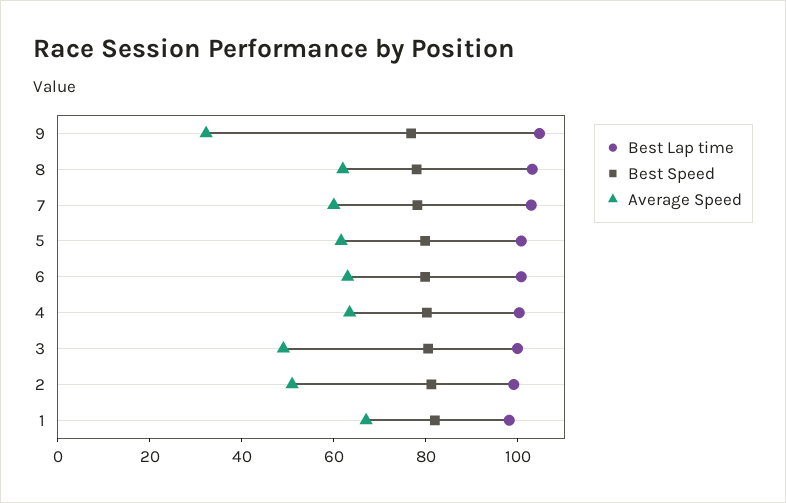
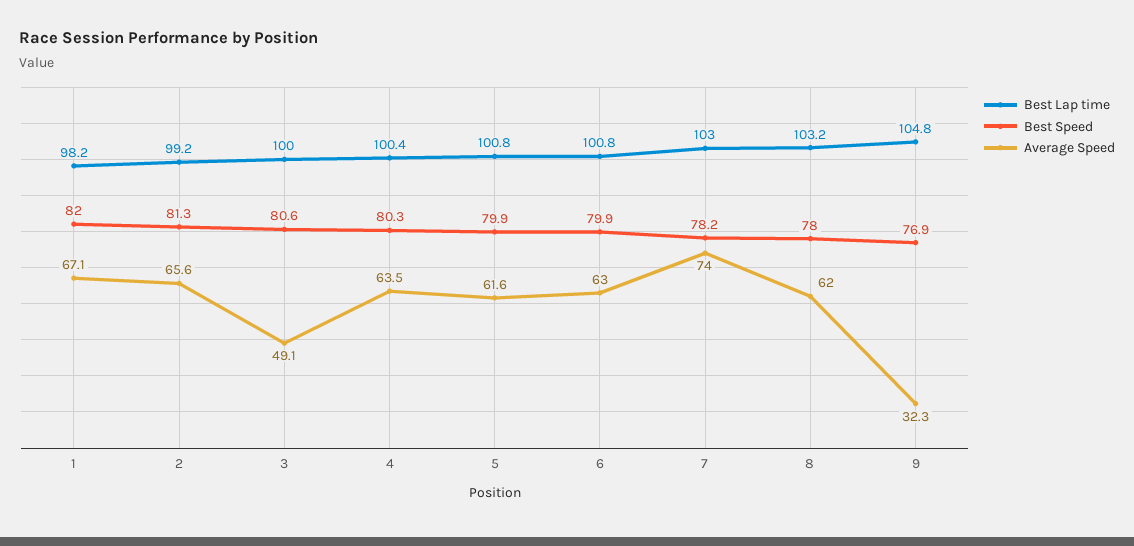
  {
    "Best Lap time": {
      "9": 104.8,
      "8": 103.2,
      "7": 103,
      "5": 100.8,
      "6": 100.8,
      "4": 100.4,
      "3": 100,
      "2": 99.2,
      "1": 98.2
    },
    "Best Speed": {
      "9": 76.9,
      "8": 78,
      "7": 78.2,
      "5": 79.9,
      "6": 79.9,
      "4": 80.3,
      "3": 80.6,
      "2": 81.3,
      "1": 82
    },
    "Average Speed": {
      "9": 32.3,
      "8": 62,
-     "7": 60,
+     "7": 74,
      "5": 61.6,
      "6": 63,
      "4": 63.5,
      "3": 49.1,
-     "2": 50,
+     "2": 65.6,
      "1": 67.1
    }
  }

